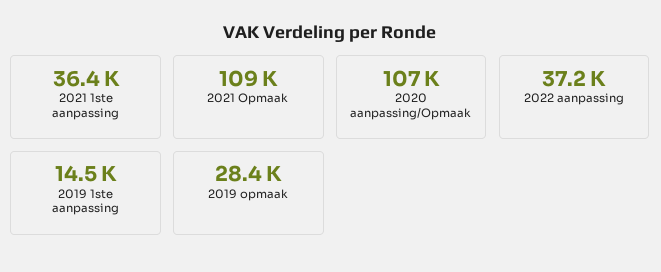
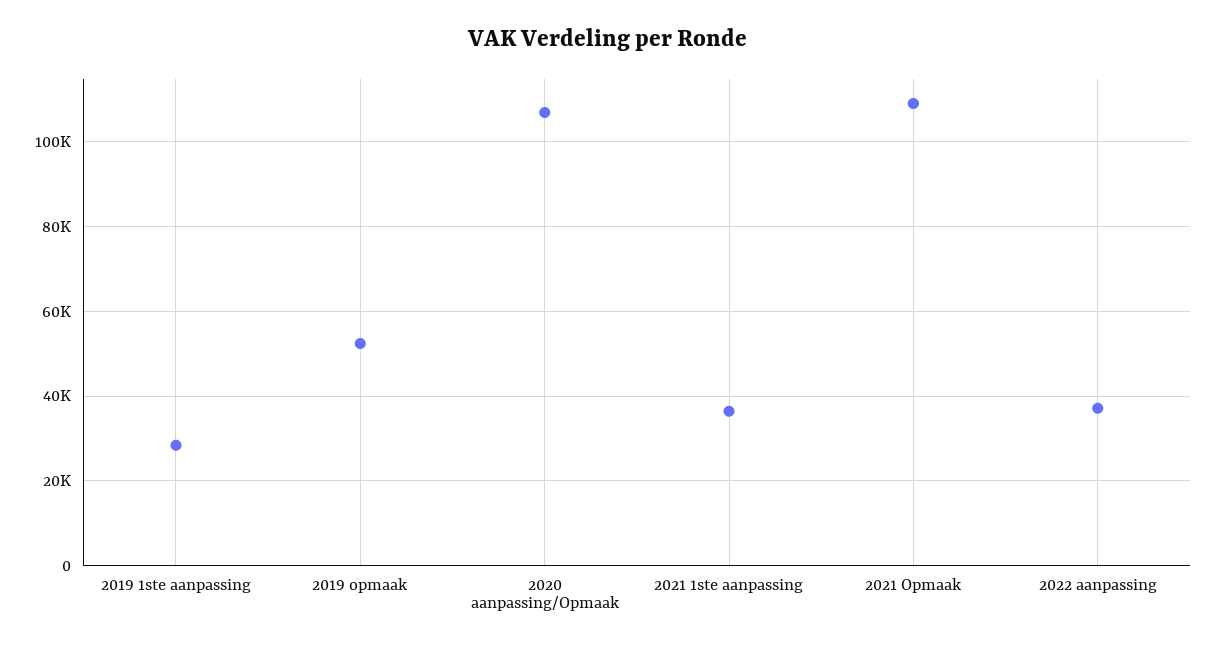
  {
    "2021 1ste aanpassing": 36400,
    "2021 Opmaak": 109000,
    "2020 aanpassing/Opmaak": 107000,
    "2022 aanpassing": 37200,
-   "2019 1ste aanpassing": 14500,
+   "2019 1ste aanpassing": 28000,
-   "2019 opmaak": 28400
+   "2019 opmaak": 52000
  }

